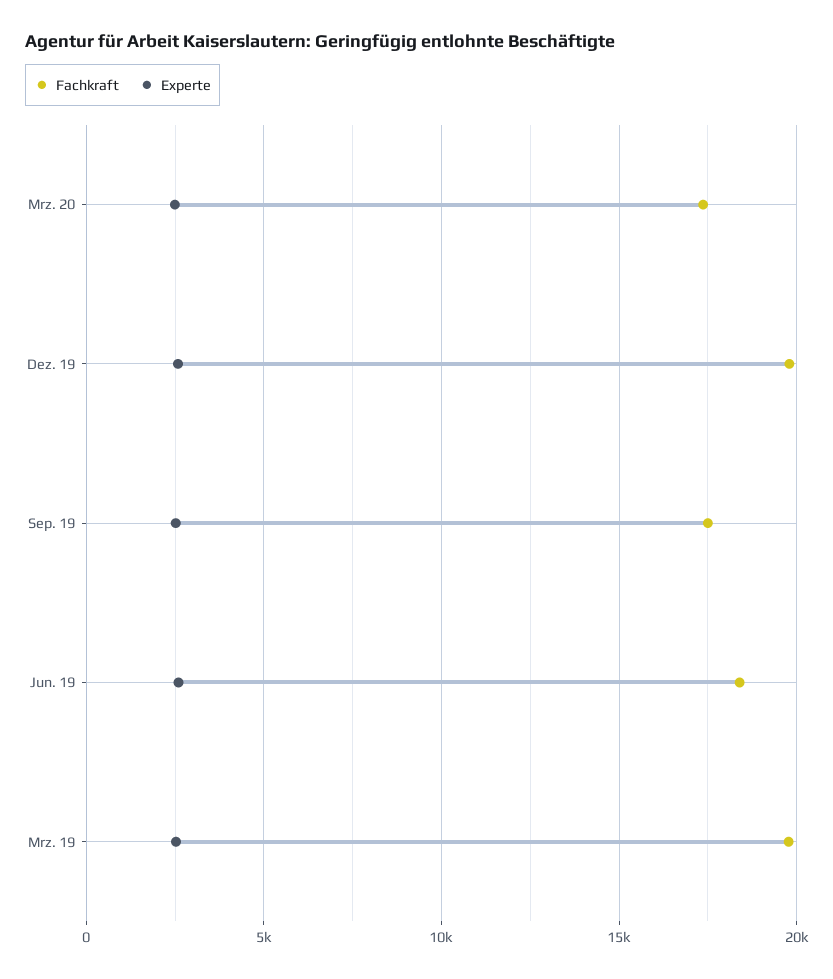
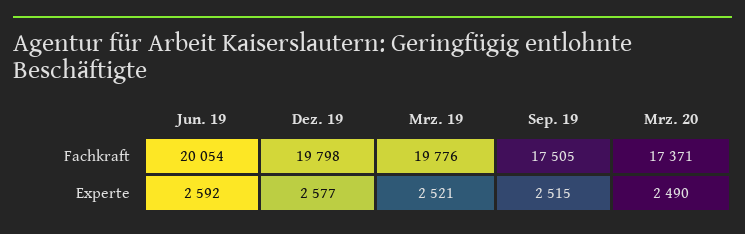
  {
    "Fachkraft": {
      "Mrz. 20": 17371,
      "Dez. 19": 19798,
      "Sep. 19": 17505,
-     "Jun. 19": 18500,
+     "Jun. 19": 20054,
      "Mrz. 19": 19776
    },
    "Experte": {
      "Mrz. 20": 2490,
      "Dez. 19": 2577,
      "Sep. 19": 2515,
      "Jun. 19": 2592,
      "Mrz. 19": 2521
    }
  }

